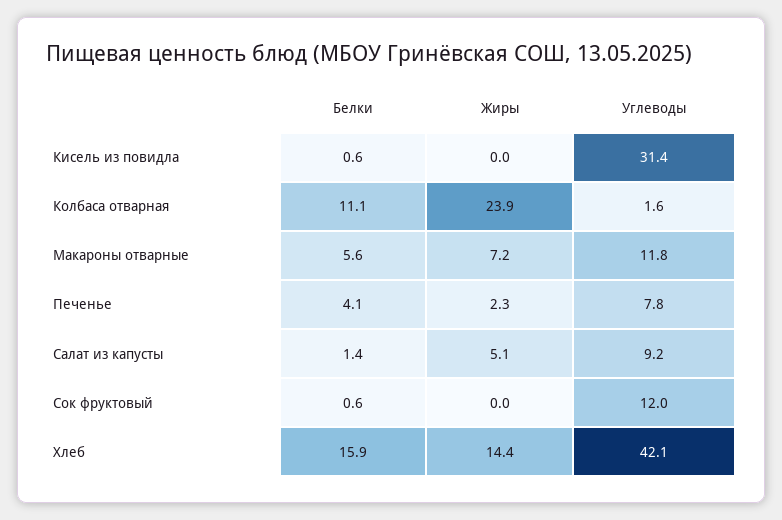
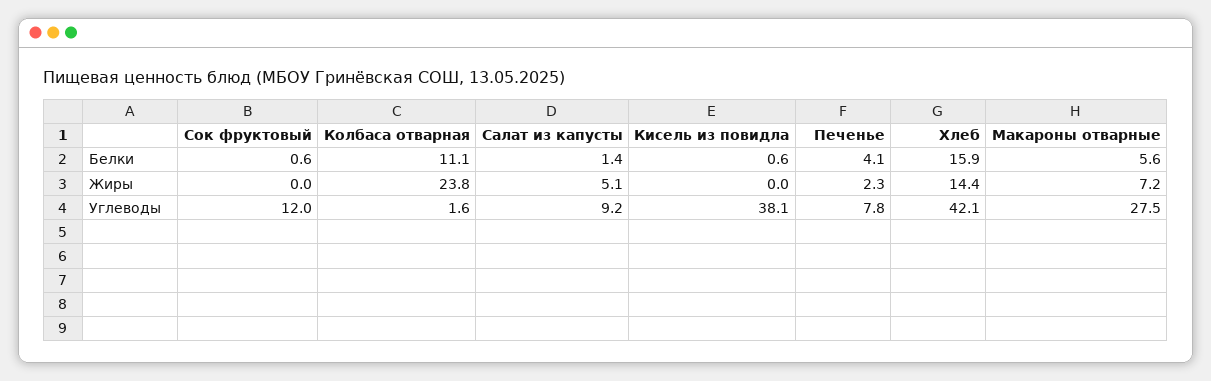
  {
    "Белки": {
      "Кисель из повидла": 0.6,
      "Колбаса отварная": 11.1,
      "Макароны отварные": 5.6,
      "Печенье": 4.1,
      "Салат из капусты": 1.4,
      "Сок фруктовый": 0.6,
      "Хлеб": 15.9
    },
    "Жиры": {
      "Кисель из повидла": 0,
-     "Колбаса отварная": 23.9,
+     "Колбаса отварная": 23.8,
      "Макароны отварные": 7.2,
      "Печенье": 2.3,
      "Салат из капусты": 5.1,
      "Сок фруктовый": 0,
      "Хлеб": 14.4
    },
    "Углеводы": {
-     "Кисель из повидла": 31.4,
+     "Кисель из повидла": 38.1,
      "Колбаса отварная": 1.6,
-     "Макароны отварные": 11.8,
+     "Макароны отварные": 27.5,
      "Печенье": 7.8,
      "Салат из капусты": 9.2,
      "Сок фруктовый": 12,
      "Хлеб": 42.1
    }
  }

